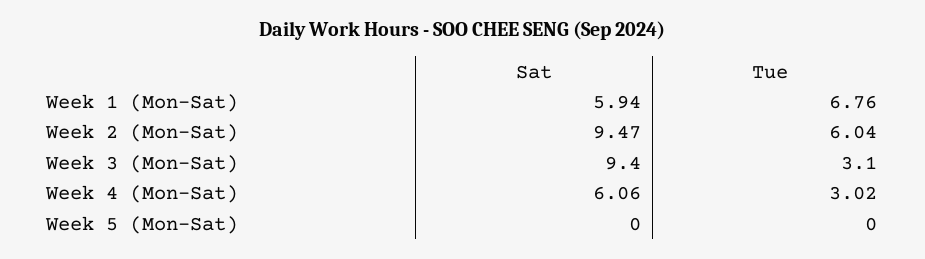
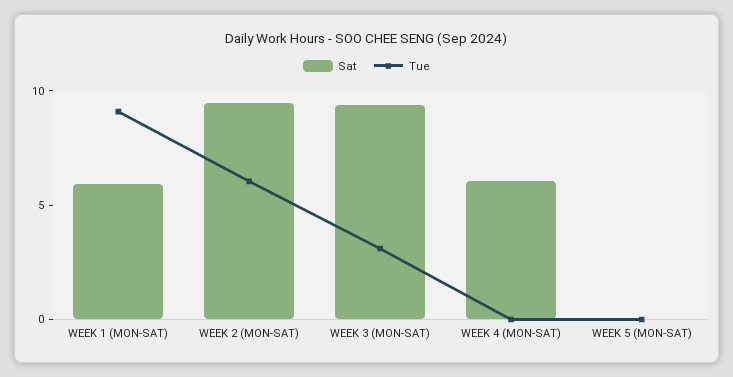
  {
    "Sat": {
      "Week 1 (Mon-Sat)": 5.94,
      "Week 2 (Mon-Sat)": 9.47,
      "Week 3 (Mon-Sat)": 9.4,
      "Week 4 (Mon-Sat)": 6.06,
      "Week 5 (Mon-Sat)": 0
    },
    "Tue": {
-     "Week 1 (Mon-Sat)": 6.76,
+     "Week 1 (Mon-Sat)": 9,
      "Week 2 (Mon-Sat)": 6.04,
      "Week 3 (Mon-Sat)": 3.1,
-     "Week 4 (Mon-Sat)": 3.02,
+     "Week 4 (Mon-Sat)": 0,
      "Week 5 (Mon-Sat)": 0
    }
  }

